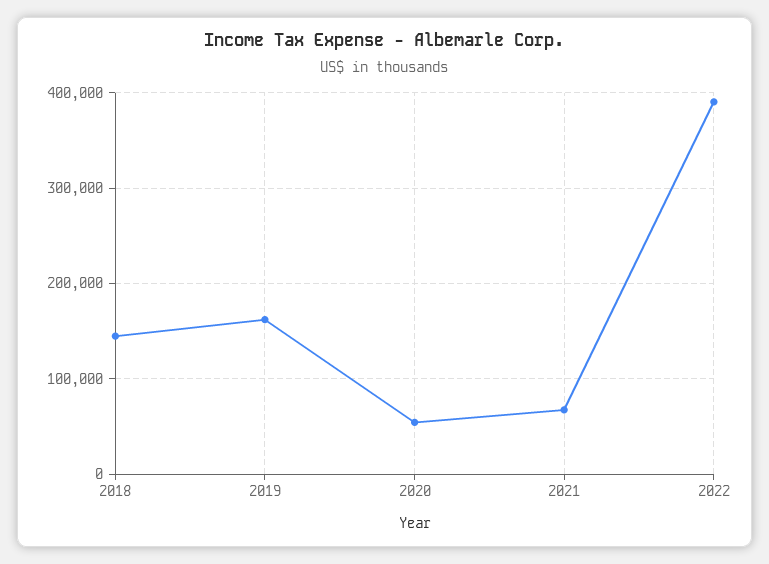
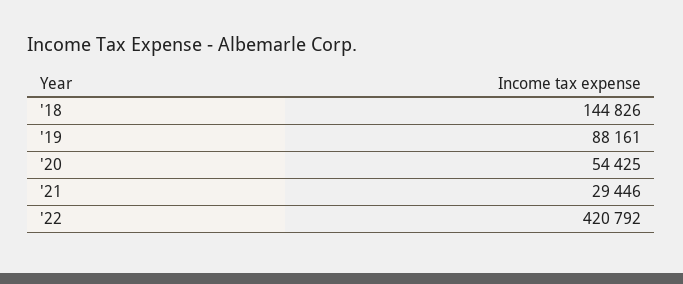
  {
    "2018": 144826,
-   "2019": 160000,
+   "2019": 88161,
    "2020": 54425,
-   "2021": 70000,
+   "2021": 29446,
-   "2022": 390000
+   "2022": 420792
  }

